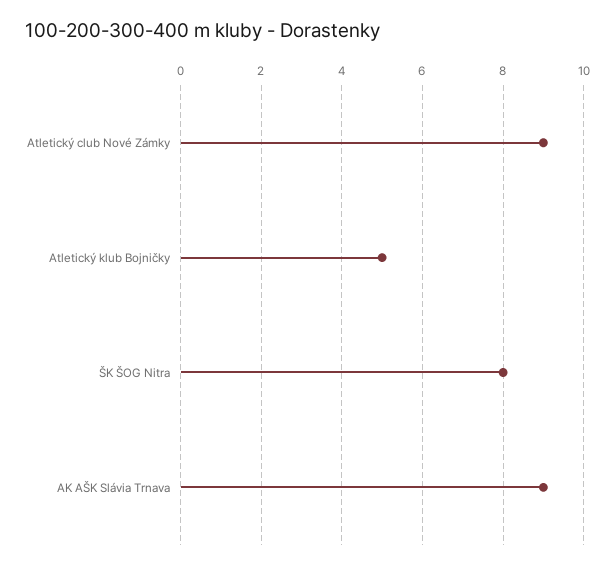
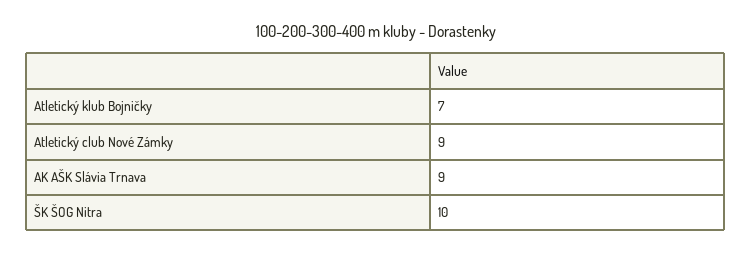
  {
    "Atletický club Nové Zámky": 9,
-   "Atletický klub Bojničky": 5,
+   "Atletický klub Bojničky": 7,
-   "ŠK ŠOG Nitra": 8,
+   "ŠK ŠOG Nitra": 10,
    "AK AŠK Slávia Trnava": 9
  }

